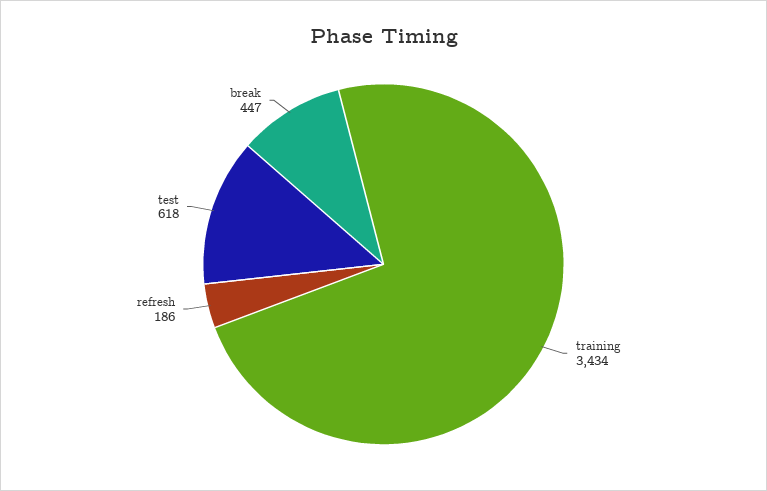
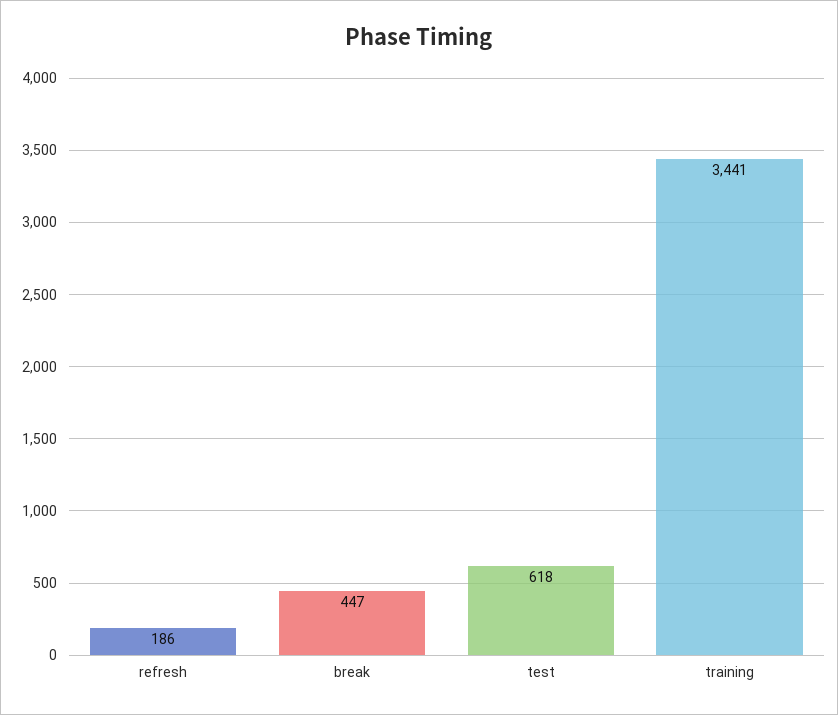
  {
-   "training": 3434,
+   "training": 3441,
    "refresh": 186,
    "test": 618,
    "break": 447
  }

